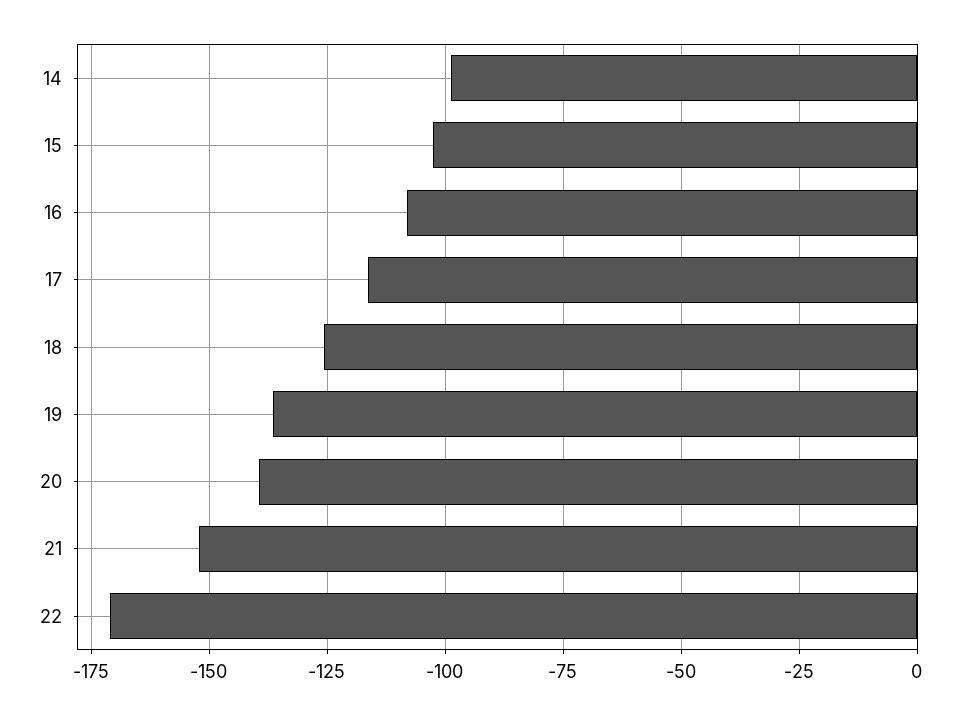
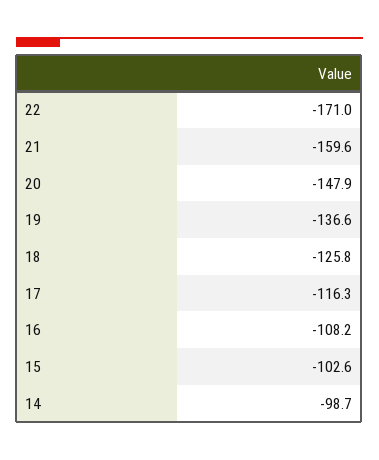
  {
    "14": -98.7,
    "15": -102.6,
    "16": -108.2,
    "17": -116.3,
    "18": -125.8,
    "19": -136.6,
-   "20": -140,
+   "20": -147.9,
-   "21": -152.5,
+   "21": -159.6,
    "22": -171
  }

